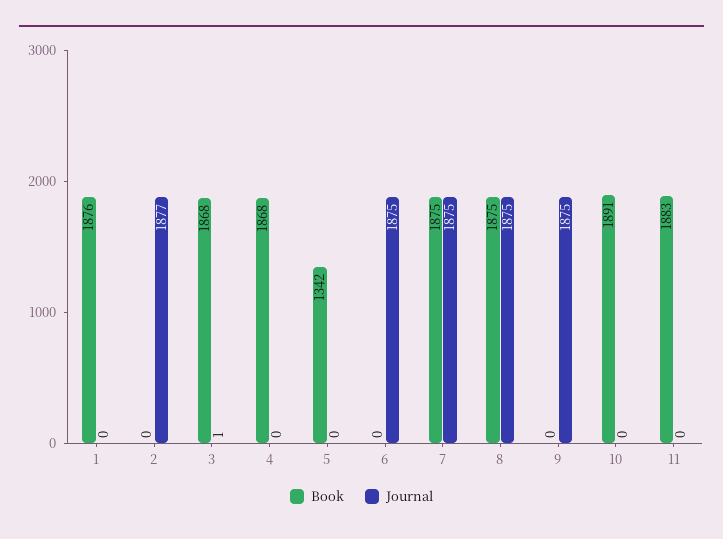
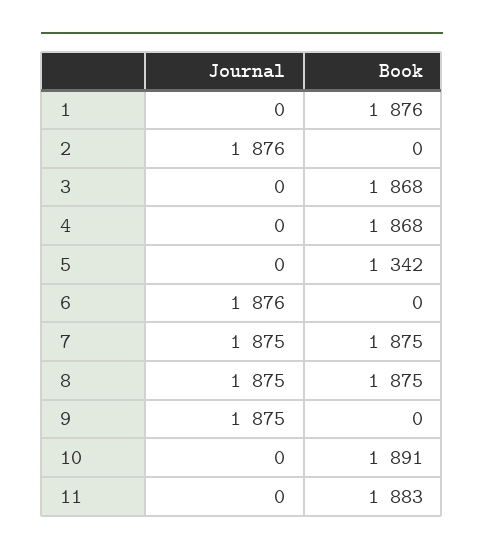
  {
    "Book": {
      "1": 1876,
      "2": 0,
      "3": 1868,
      "4": 1868,
      "5": 1342,
      "6": 0,
      "7": 1875,
      "8": 1875,
      "9": 0,
      "10": 1891,
      "11": 1883
    },
    "Journal": {
      "1": 0,
-     "2": 1877,
+     "2": 1876,
-     "3": 1,
+     "3": 0,
      "4": 0,
      "5": 0,
-     "6": 1875,
+     "6": 1876,
      "7": 1875,
      "8": 1875,
      "9": 1875,
      "10": 0,
      "11": 0
    }
  }

